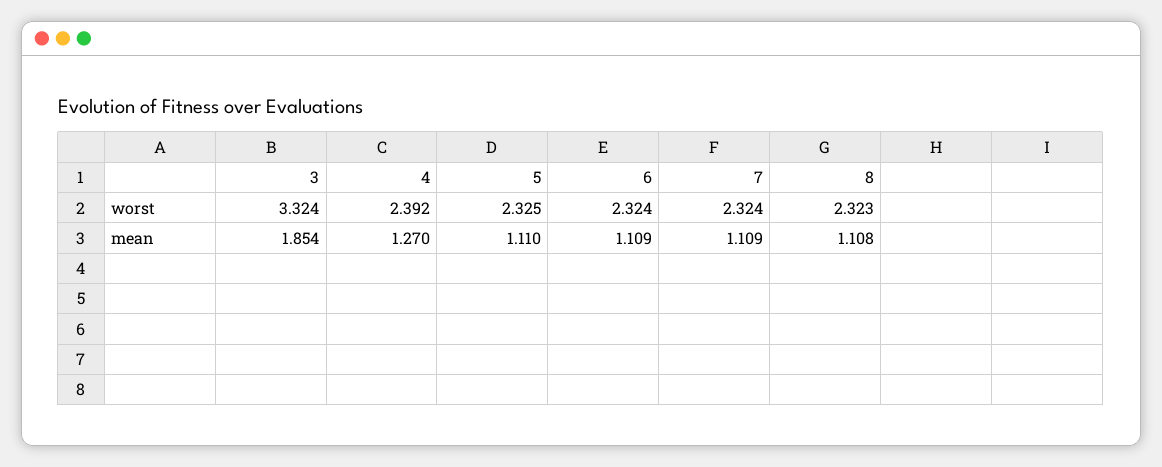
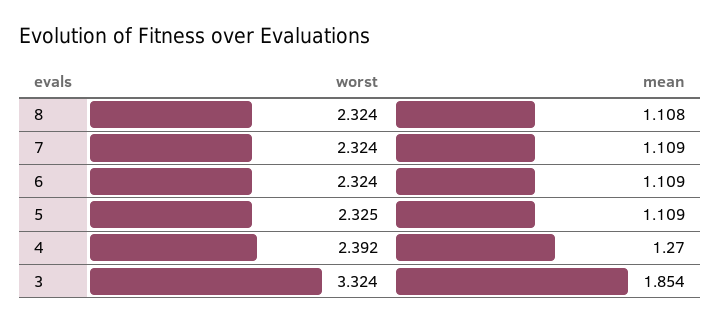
  {
    "3": {
      "worst": 3.324,
      "mean": 1.854
    },
    "4": {
      "worst": 2.392,
      "mean": 1.27
    },
    "5": {
      "worst": 2.325,
-     "mean": 1.11
+     "mean": 1.109
    },
    "6": {
      "worst": 2.324,
      "mean": 1.109
    },
    "7": {
      "worst": 2.324,
      "mean": 1.109
    },
    "8": {
-     "worst": 2.323,
+     "worst": 2.324,
      "mean": 1.108
    }
  }

